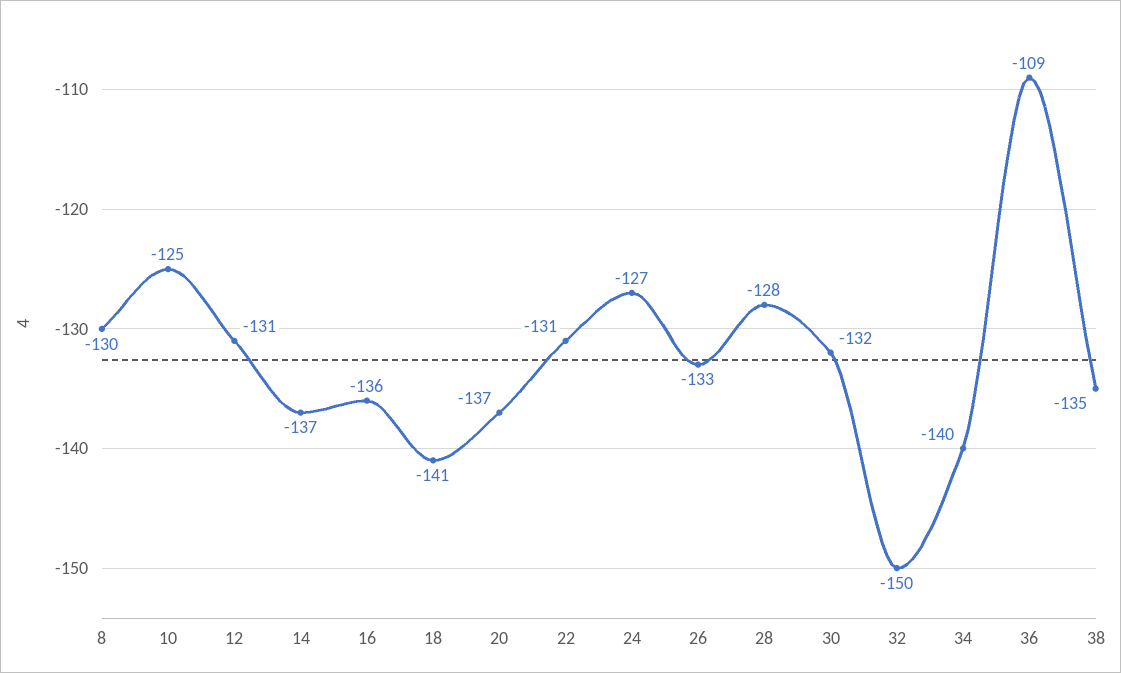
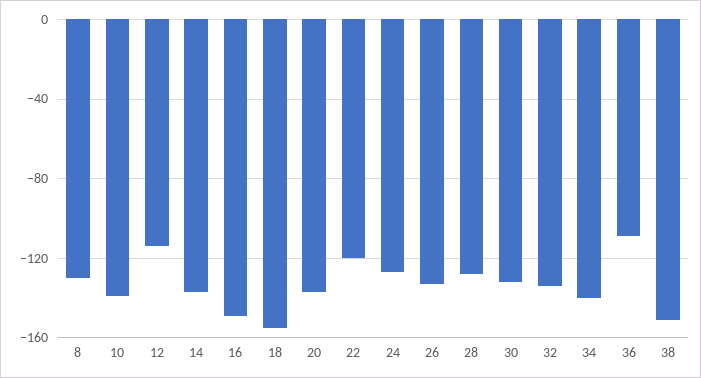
  {
    "8": -130,
-   "10": -125,
+   "10": -140,
-   "12": -131,
+   "12": -115,
    "14": -137,
-   "16": -136,
+   "16": -150,
-   "18": -141,
+   "18": -155,
    "20": -137,
-   "22": -131,
+   "22": -120,
    "24": -127,
    "26": -133,
    "28": -128,
    "30": -132,
-   "32": -150,
+   "32": -135,
    "34": -140,
    "36": -109,
-   "38": -135
+   "38": -150
  }

